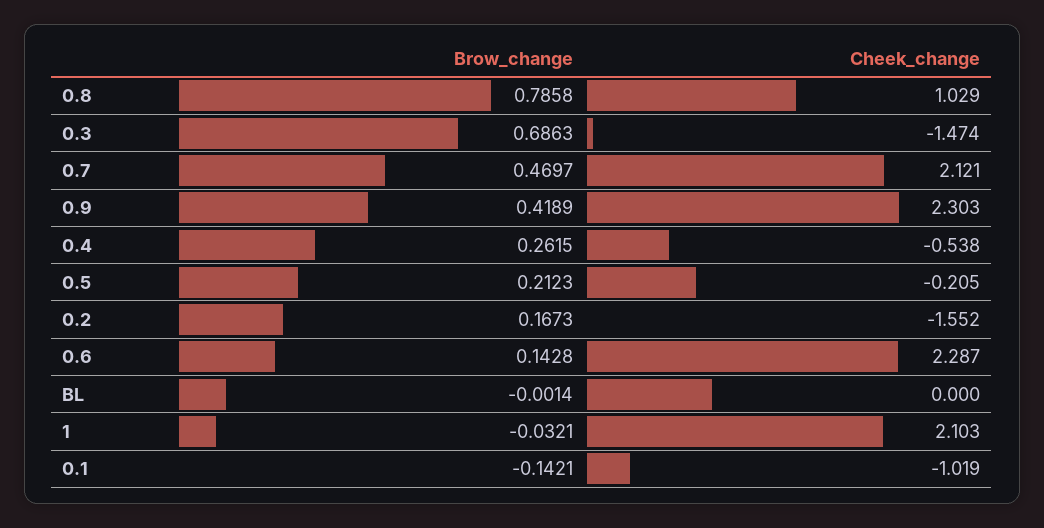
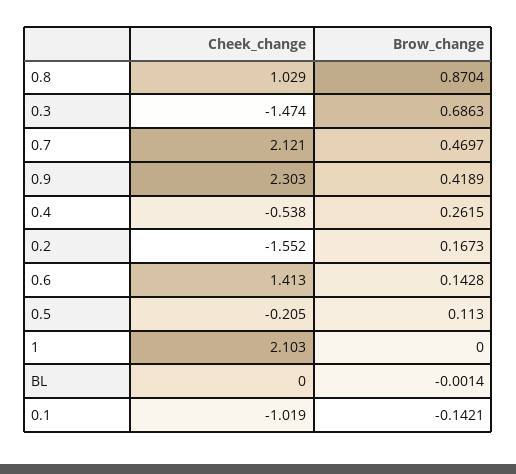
  {
    "Brow_change": {
-     "0.8": 0.7858,
+     "0.8": 0.8704,
      "0.3": 0.6863,
      "0.7": 0.4697,
      "0.9": 0.4189,
      "0.4": 0.2615,
-     "0.5": 0.2123,
+     "0.5": 0.113,
      "0.2": 0.1673,
      "0.6": 0.1428,
      "BL": -0.0014,
-     "1": -0.0321,
+     "1": 0,
      "0.1": -0.1421
    },
    "Cheek_change": {
      "0.8": 1.029,
      "0.3": -1.474,
      "0.7": 2.121,
      "0.9": 2.303,
      "0.4": -0.538,
      "0.5": -0.205,
      "0.2": -1.552,
-     "0.6": 2.287,
+     "0.6": 1.413,
      "BL": 0,
      "1": 2.103,
      "0.1": -1.019
    }
  }

